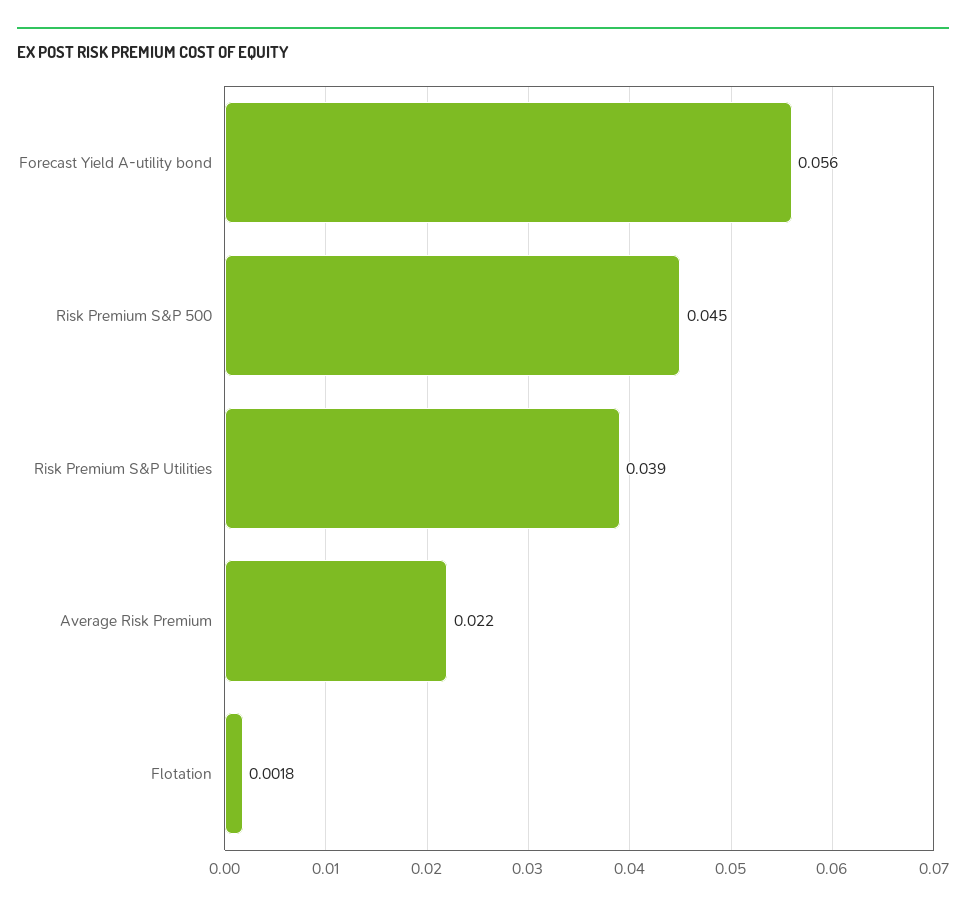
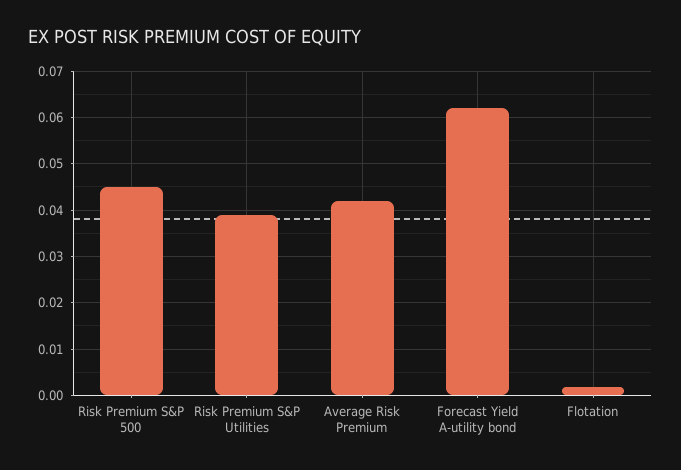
  {
-   "Forecast Yield A-utility bond": 0.056,
+   "Forecast Yield A-utility bond": 0.062,
    "Risk Premium S&P 500": 0.045,
    "Risk Premium S&P Utilities": 0.039,
-   "Average Risk Premium": 0.022,
+   "Average Risk Premium": 0.042,
    "Flotation": 0.0018
  }

